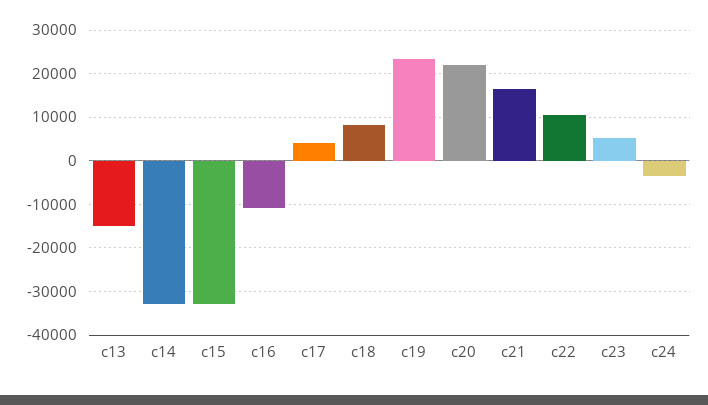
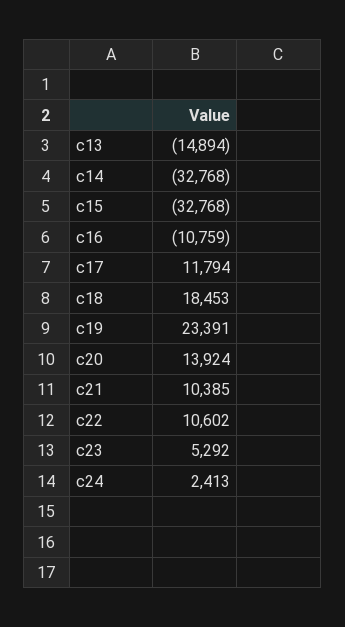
  {
    "c13": -14894,
    "c14": -32768,
    "c15": -32768,
    "c16": -10759,
-   "c17": 4000,
+   "c17": 11794,
-   "c18": 8000,
+   "c18": 18453,
    "c19": 23391,
-   "c20": 22000,
+   "c20": 13924,
-   "c21": 16000,
+   "c21": 10385,
    "c22": 10602,
    "c23": 5292,
-   "c24": -4000
+   "c24": 2413
  }

